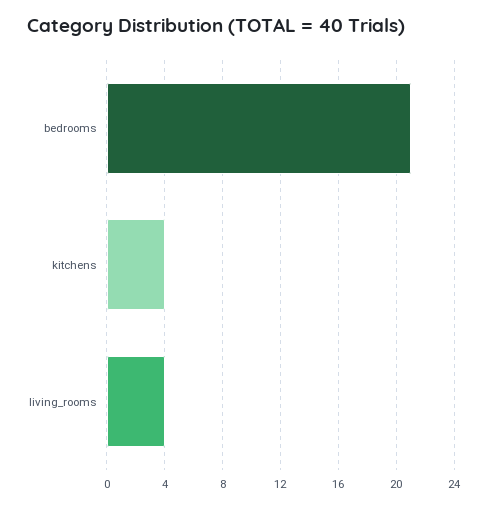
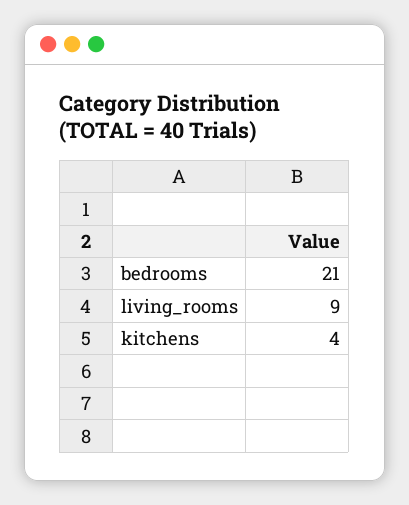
  {
    "bedrooms": 21,
    "kitchens": 4,
-   "living_rooms": 4
+   "living_rooms": 9
  }

